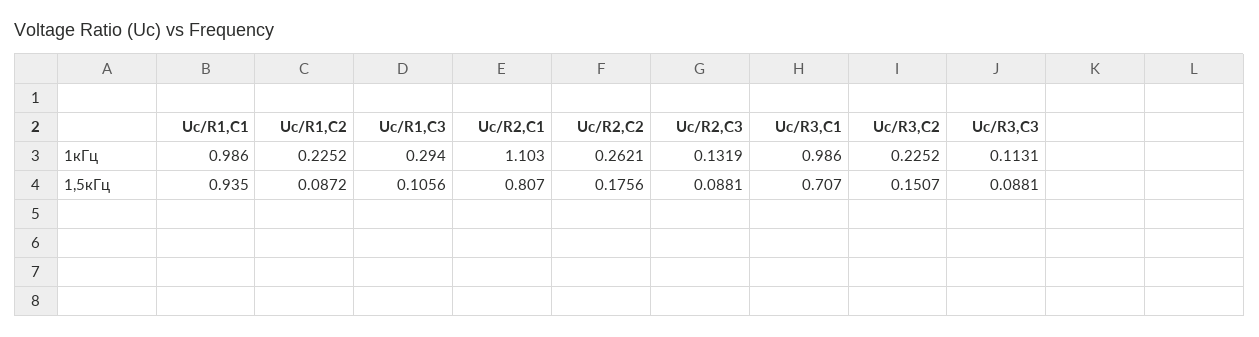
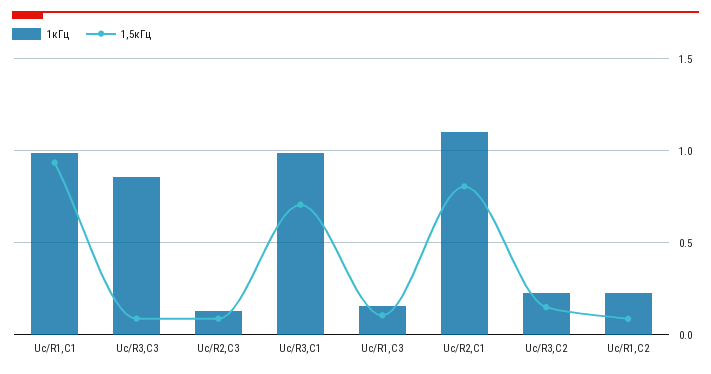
  {
    "1кГц": {
      "Uc/R1,C1": 0.986,
      "Uc/R1,C2": 0.2252,
-     "Uc/R1,C3": 0.294,
+     "Uc/R1,C3": 0.15,
      "Uc/R2,C1": 1.103,
-     "Uc/R2,C2": 0.2621,
      "Uc/R2,C3": 0.1319,
      "Uc/R3,C1": 0.986,
      "Uc/R3,C2": 0.2252,
-     "Uc/R3,C3": 0.1131
+     "Uc/R3,C3": 0.85
    },
    "1,5кГц": {
      "Uc/R1,C1": 0.935,
      "Uc/R1,C2": 0.0872,
      "Uc/R1,C3": 0.1056,
      "Uc/R2,C1": 0.807,
-     "Uc/R2,C2": 0.1756,
      "Uc/R2,C3": 0.0881,
      "Uc/R3,C1": 0.707,
      "Uc/R3,C2": 0.1507,
      "Uc/R3,C3": 0.0881
    }
  }

